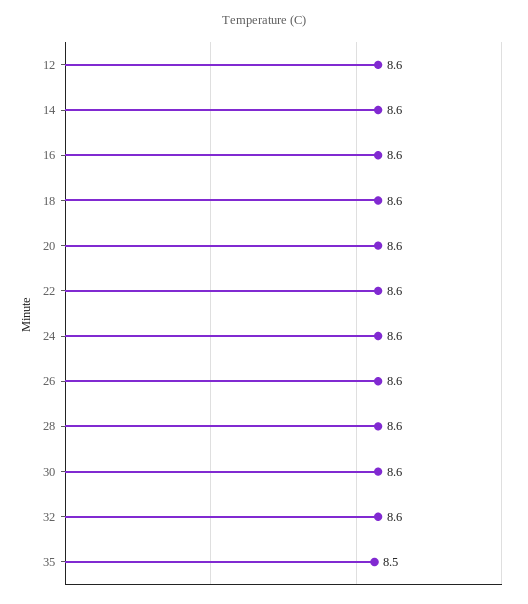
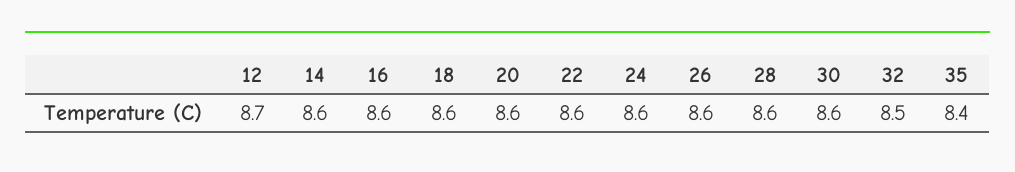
  {
-   "12": 8.6,
+   "12": 8.7,
    "14": 8.6,
    "16": 8.6,
    "18": 8.6,
    "20": 8.6,
    "22": 8.6,
    "24": 8.6,
    "26": 8.6,
    "28": 8.6,
    "30": 8.6,
-   "32": 8.6,
+   "32": 8.5,
-   "35": 8.5
+   "35": 8.4
  }

